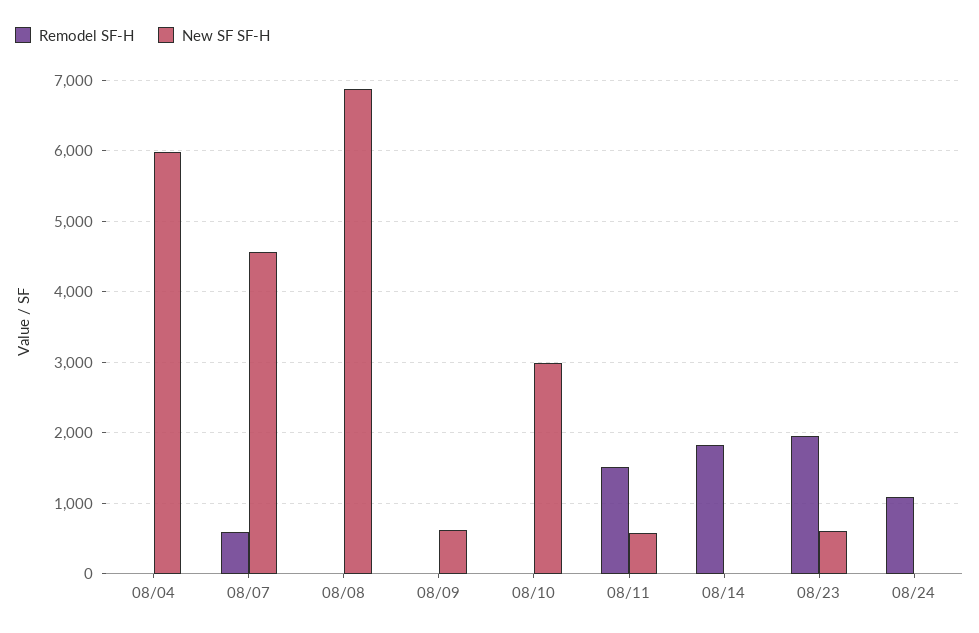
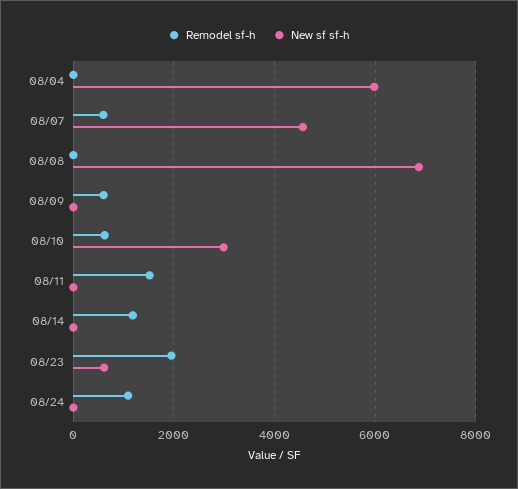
  {
    "Remodel SF-H": {
      "08/04": 0,
      "08/07": 600,
      "08/08": 0,
-     "08/09": 0,
+     "08/09": 600,
-     "08/10": 0,
+     "08/10": 600,
      "08/11": 1500,
-     "08/14": 1800,
+     "08/14": 1200,
      "08/23": 1900,
      "08/24": 1100
    },
    "New SF SF-H": {
      "08/04": 6000,
      "08/07": 4600,
      "08/08": 6900,
-     "08/09": 600,
+     "08/09": 0,
      "08/10": 3000,
-     "08/11": 600,
+     "08/11": 0,
      "08/14": 0,
      "08/23": 600,
      "08/24": 0
    }
  }

